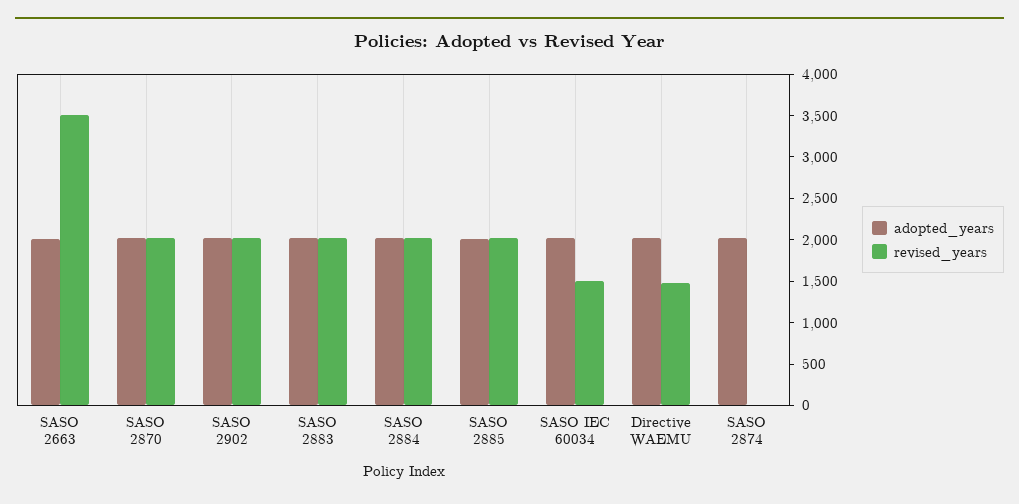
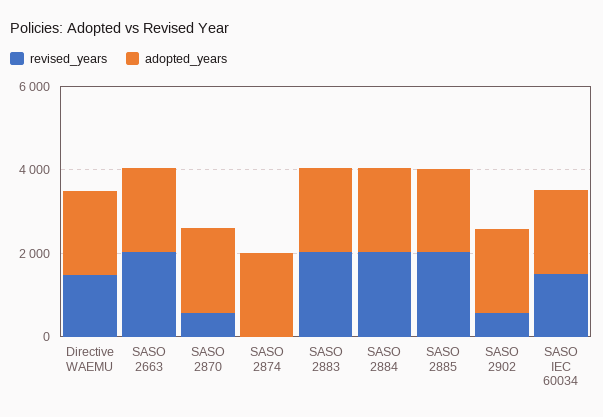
  {
    "adopted_years": {
      "SASO 2663": 2000,
      "SASO 2870": 2000,
      "SASO 2902": 2000,
      "SASO 2883": 2000,
      "SASO 2884": 2000,
      "SASO 2885": 2000,
      "SASO IEC 60034": 2000,
      "Directive WAEMU": 2000,
      "SASO 2874": 2000
    },
    "revised_years": {
-     "SASO 2663": 3500,
+     "SASO 2663": 2000,
-     "SASO 2870": 2000,
+     "SASO 2870": 500,
-     "SASO 2902": 2000,
+     "SASO 2902": 500,
      "SASO 2883": 2000,
      "SASO 2884": 2000,
      "SASO 2885": 2000,
      "SASO IEC 60034": 1500,
      "Directive WAEMU": 1500,
      "SASO 2874": 0
    }
  }

